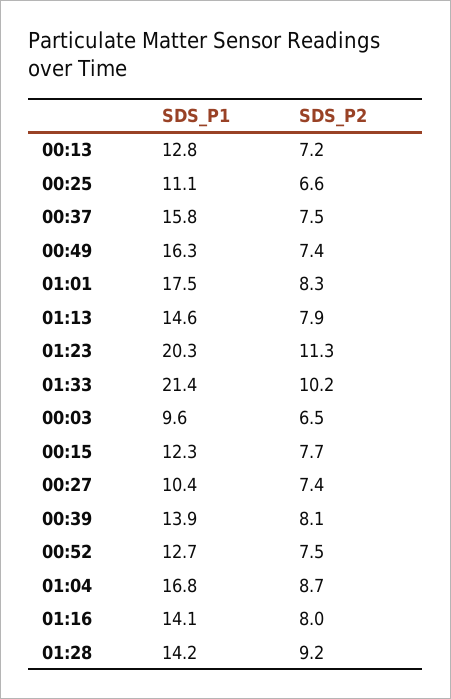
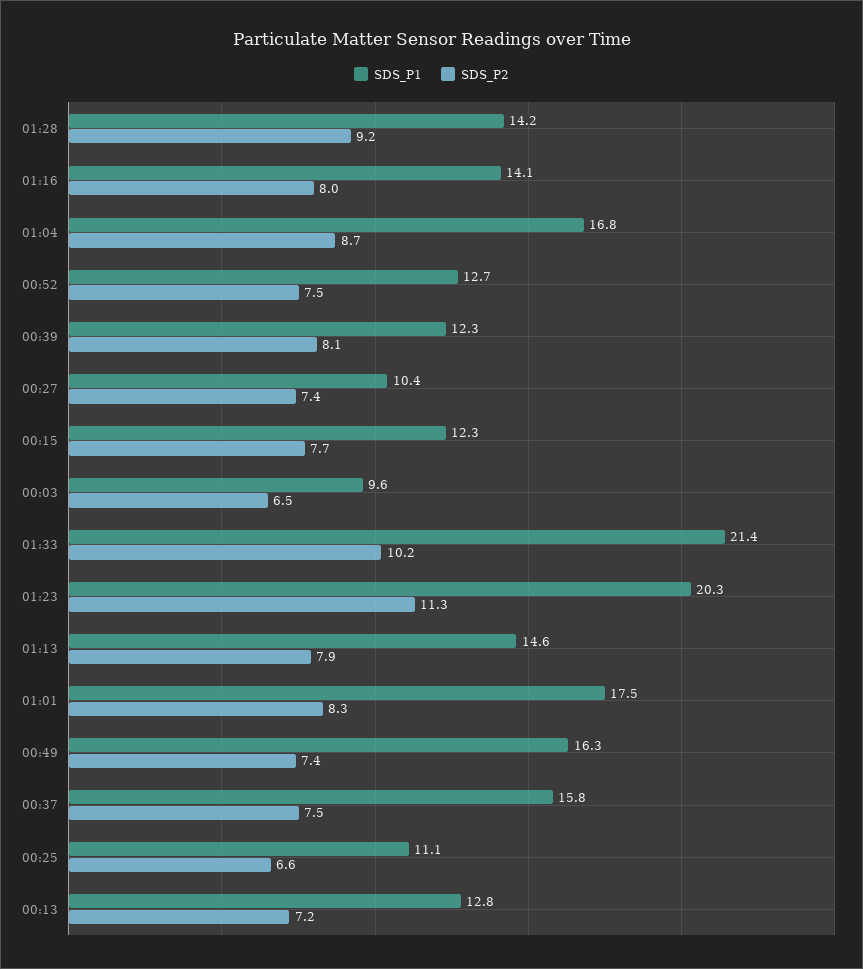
  {
    "SDS_P1": {
      "00:13": 12.8,
      "00:25": 11.1,
      "00:37": 15.8,
      "00:49": 16.3,
      "01:01": 17.5,
      "01:13": 14.6,
      "01:23": 20.3,
      "01:33": 21.4,
      "00:03": 9.6,
      "00:15": 12.3,
      "00:27": 10.4,
-     "00:39": 13.9,
+     "00:39": 12.3,
      "00:52": 12.7,
      "01:04": 16.8,
      "01:16": 14.1,
      "01:28": 14.2
    },
    "SDS_P2": {
      "00:13": 7.2,
      "00:25": 6.6,
      "00:37": 7.5,
      "00:49": 7.4,
      "01:01": 8.3,
      "01:13": 7.9,
      "01:23": 11.3,
      "01:33": 10.2,
      "00:03": 6.5,
      "00:15": 7.7,
      "00:27": 7.4,
      "00:39": 8.1,
      "00:52": 7.5,
      "01:04": 8.7,
      "01:16": 8,
      "01:28": 9.2
    }
  }

